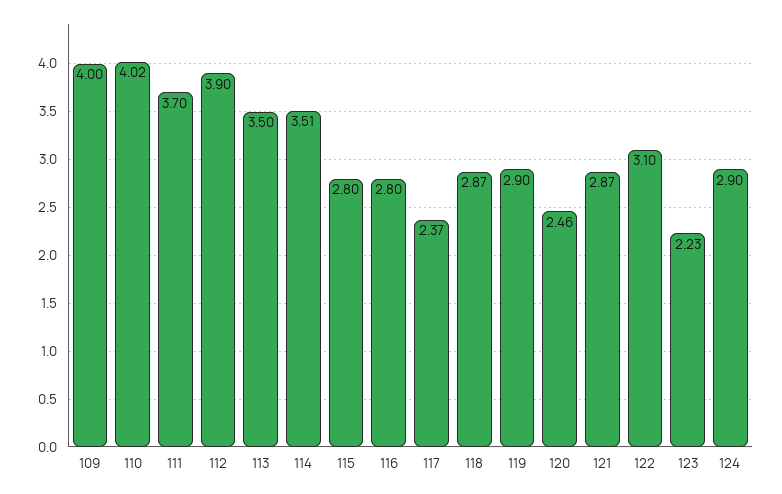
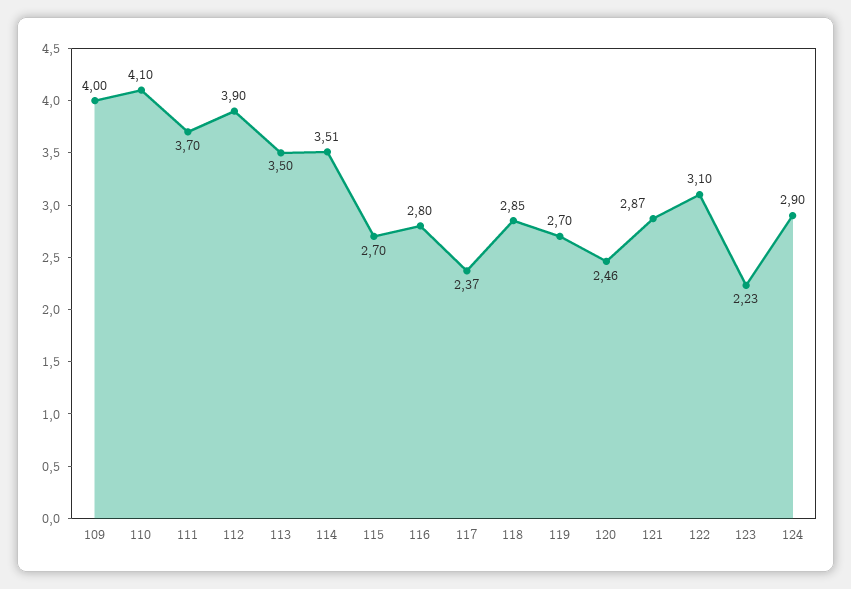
  {
    "109": 4,
-   "110": 4.02,
+   "110": 4.1,
    "111": 3.7,
    "112": 3.9,
    "113": 3.5,
    "114": 3.51,
-   "115": 2.8,
+   "115": 2.7,
    "116": 2.8,
    "117": 2.37,
-   "118": 2.87,
+   "118": 2.85,
-   "119": 2.9,
+   "119": 2.7,
    "120": 2.46,
    "121": 2.87,
    "122": 3.1,
    "123": 2.23,
    "124": 2.9
  }

